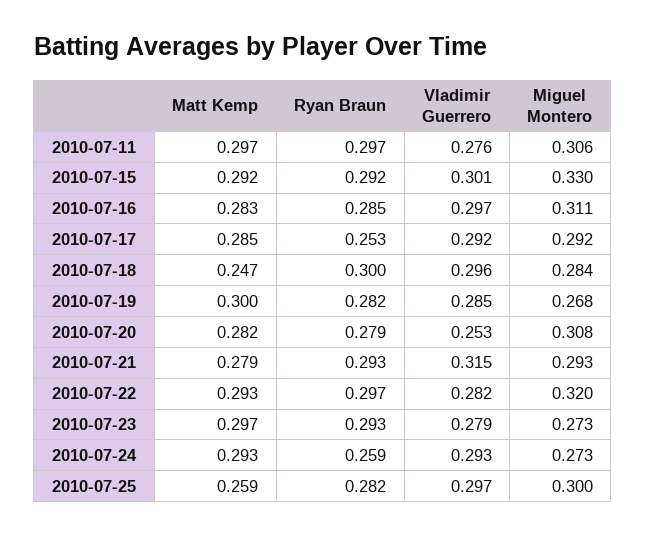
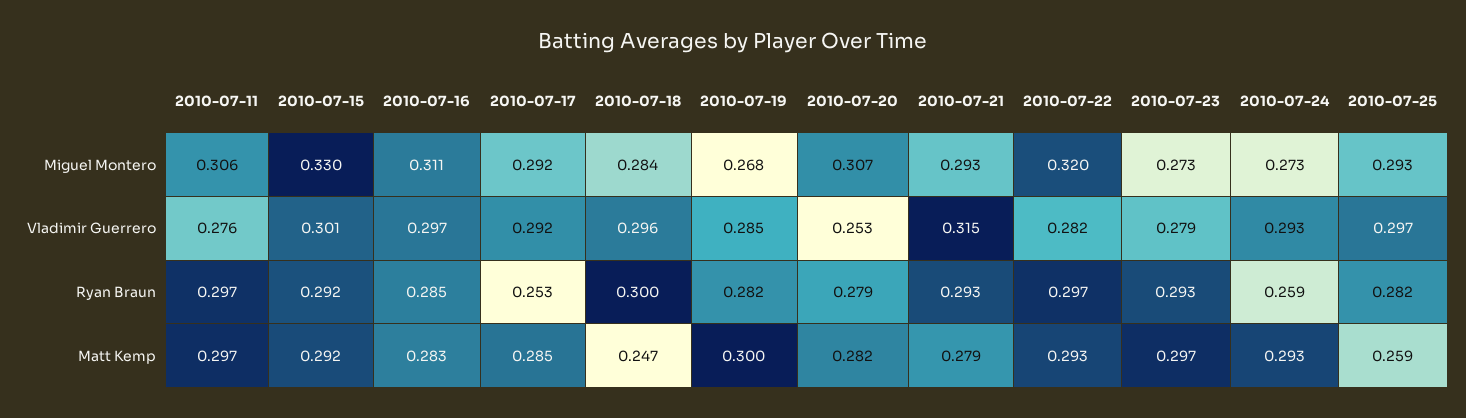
  {
    "Matt Kemp": {
      "2010-07-11": 0.297,
      "2010-07-15": 0.292,
      "2010-07-16": 0.283,
      "2010-07-17": 0.285,
      "2010-07-18": 0.247,
      "2010-07-19": 0.3,
      "2010-07-20": 0.282,
      "2010-07-21": 0.279,
      "2010-07-22": 0.293,
      "2010-07-23": 0.297,
      "2010-07-24": 0.293,
      "2010-07-25": 0.259
    },
    "Ryan Braun": {
      "2010-07-11": 0.297,
      "2010-07-15": 0.292,
      "2010-07-16": 0.285,
      "2010-07-17": 0.253,
      "2010-07-18": 0.3,
      "2010-07-19": 0.282,
      "2010-07-20": 0.279,
      "2010-07-21": 0.293,
      "2010-07-22": 0.297,
      "2010-07-23": 0.293,
      "2010-07-24": 0.259,
      "2010-07-25": 0.282
    },
    "Vladimir Guerrero": {
      "2010-07-11": 0.276,
      "2010-07-15": 0.301,
      "2010-07-16": 0.297,
      "2010-07-17": 0.292,
      "2010-07-18": 0.296,
      "2010-07-19": 0.285,
      "2010-07-20": 0.253,
      "2010-07-21": 0.315,
      "2010-07-22": 0.282,
      "2010-07-23": 0.279,
      "2010-07-24": 0.293,
      "2010-07-25": 0.297
    },
    "Miguel Montero": {
      "2010-07-11": 0.306,
      "2010-07-15": 0.33,
      "2010-07-16": 0.311,
      "2010-07-17": 0.292,
      "2010-07-18": 0.284,
      "2010-07-19": 0.268,
-     "2010-07-20": 0.308,
+     "2010-07-20": 0.307,
      "2010-07-21": 0.293,
      "2010-07-22": 0.32,
      "2010-07-23": 0.273,
      "2010-07-24": 0.273,
-     "2010-07-25": 0.3
+     "2010-07-25": 0.293
    }
  }

